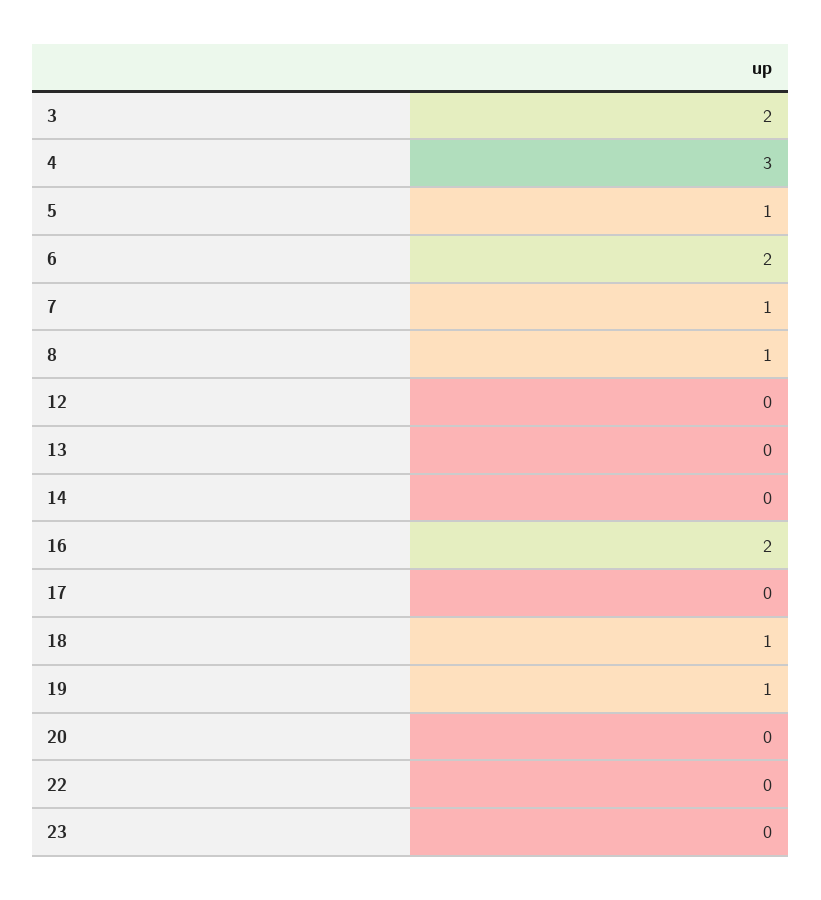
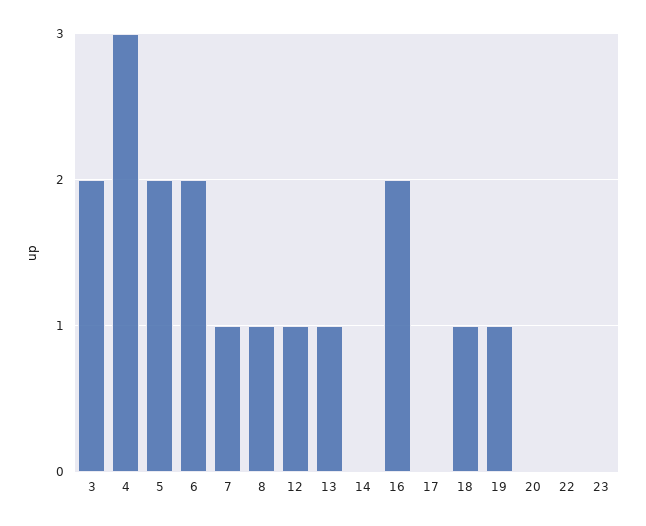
  {
    "3": 2,
    "4": 3,
-   "5": 1,
+   "5": 2,
    "6": 2,
    "7": 1,
    "8": 1,
-   "12": 0,
+   "12": 1,
-   "13": 0,
+   "13": 1,
    "14": 0,
    "16": 2,
    "17": 0,
    "18": 1,
    "19": 1,
    "20": 0,
    "22": 0,
    "23": 0
  }

